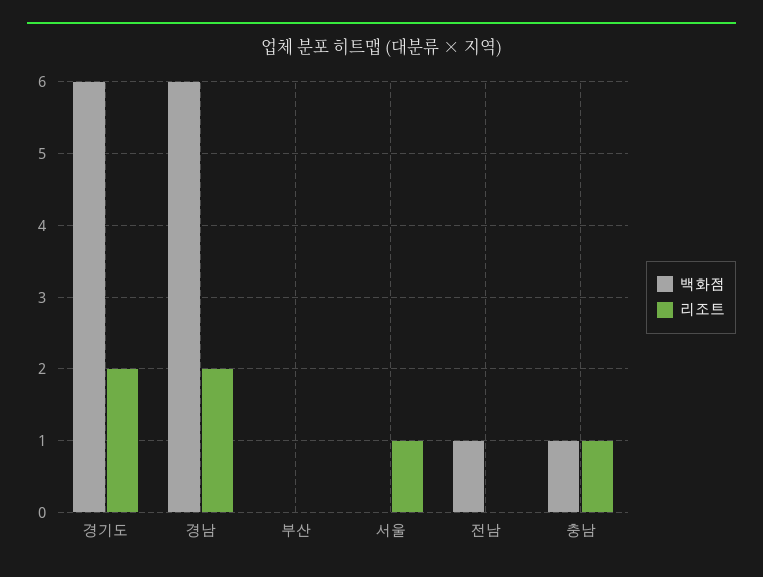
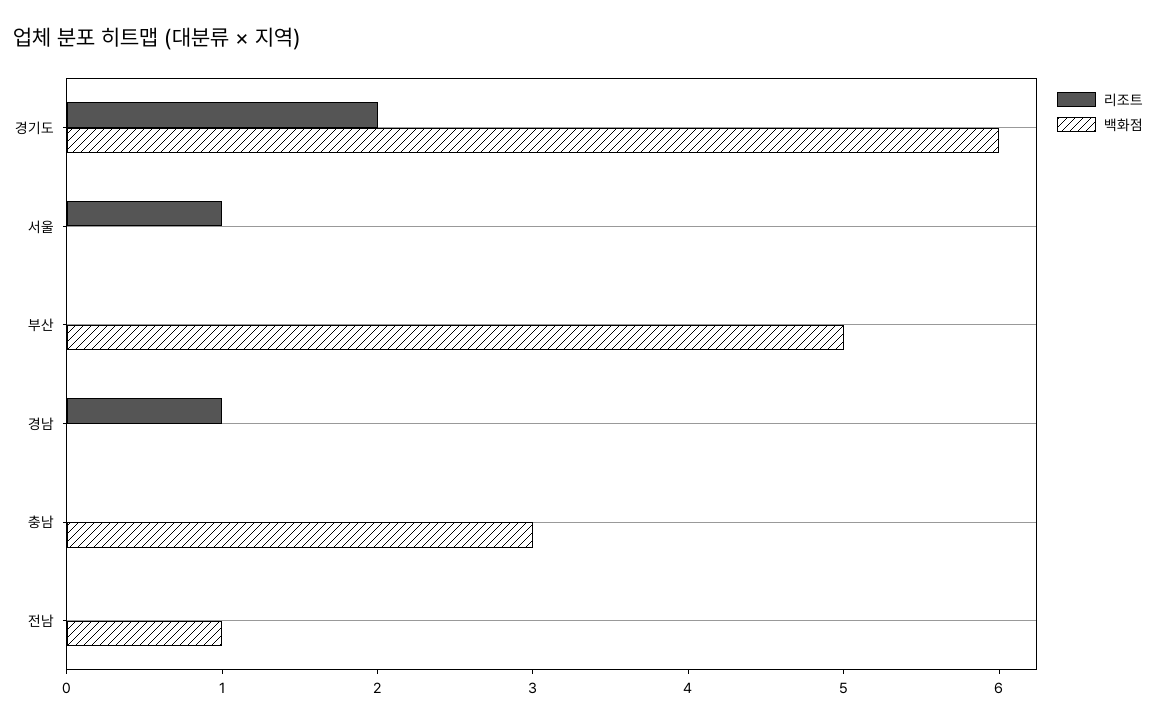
  {
    "백화점": {
      "경기도": 6,
-     "경남": 6,
+     "경남": 0,
-     "부산": 0,
+     "부산": 5,
      "서울": 0,
      "전남": 1,
-     "충남": 1
+     "충남": 3
    },
    "리조트": {
      "경기도": 2,
-     "경남": 2,
+     "경남": 1,
      "부산": 0,
      "서울": 1,
      "전남": 0,
-     "충남": 1
+     "충남": 0
    }
  }

